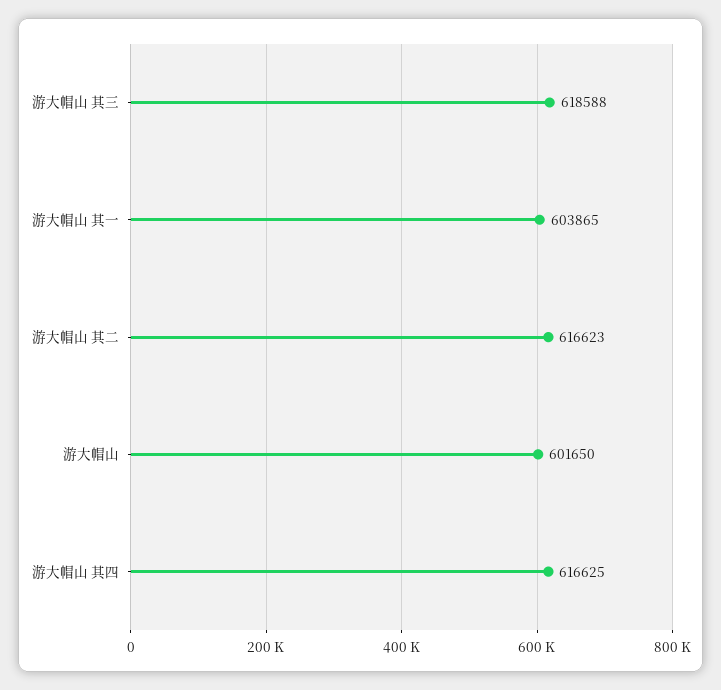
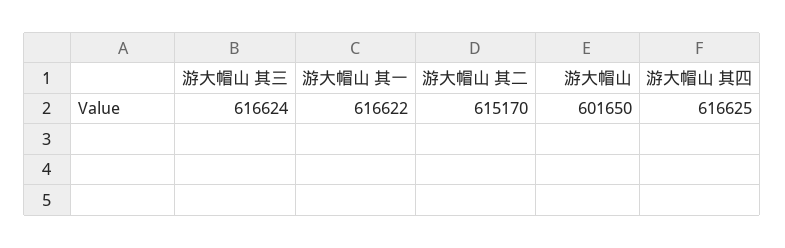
  {
-   "游大帽山 其三": 618588,
+   "游大帽山 其三": 616624,
-   "游大帽山 其一": 603865,
+   "游大帽山 其一": 616622,
-   "游大帽山 其二": 616623,
+   "游大帽山 其二": 615170,
    "游大帽山": 601650,
    "游大帽山 其四": 616625
  }

